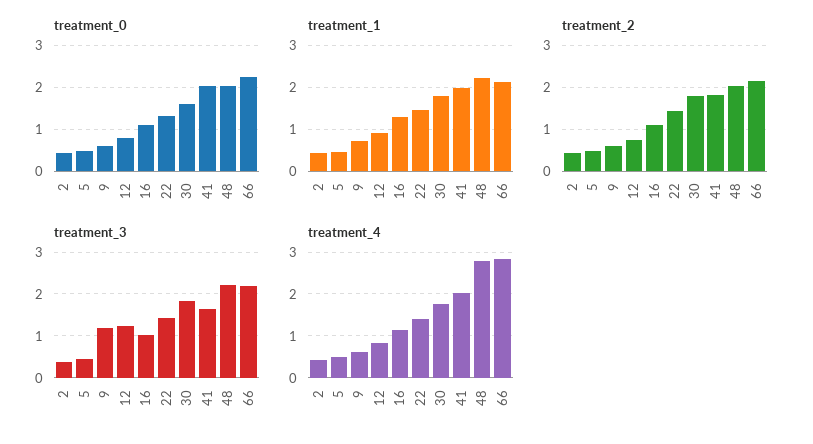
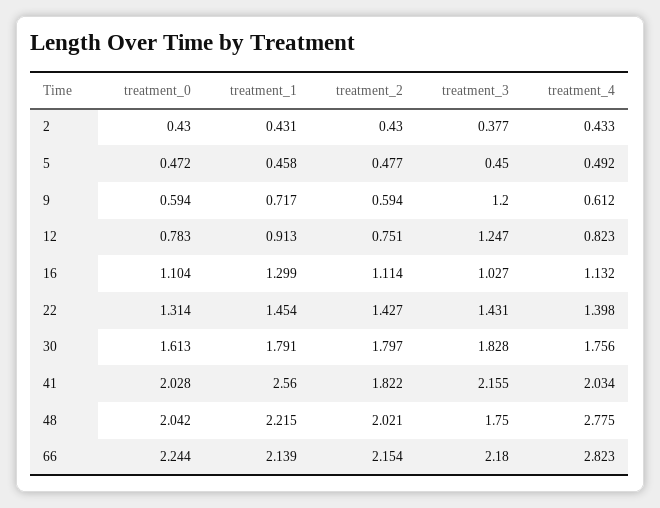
  {
    "treatment_0": {
      "2": 0.43,
      "5": 0.472,
      "9": 0.594,
      "12": 0.783,
      "16": 1.104,
      "22": 1.314,
      "30": 1.613,
      "41": 2.028,
      "48": 2.042,
      "66": 2.244
    },
    "treatment_1": {
      "2": 0.431,
      "5": 0.458,
      "9": 0.717,
      "12": 0.913,
      "16": 1.299,
      "22": 1.454,
      "30": 1.791,
-     "41": 2,
+     "41": 2.56,
      "48": 2.215,
      "66": 2.139
    },
    "treatment_2": {
      "2": 0.43,
      "5": 0.477,
      "9": 0.594,
      "12": 0.751,
      "16": 1.114,
      "22": 1.427,
      "30": 1.797,
      "41": 1.822,
      "48": 2.021,
      "66": 2.154
    },
    "treatment_3": {
      "2": 0.377,
      "5": 0.45,
      "9": 1.2,
      "12": 1.247,
      "16": 1.027,
      "22": 1.431,
      "30": 1.828,
-     "41": 1.6,
+     "41": 2.155,
-     "48": 2.2,
+     "48": 1.75,
      "66": 2.18
    },
    "treatment_4": {
      "2": 0.433,
      "5": 0.492,
      "9": 0.612,
      "12": 0.823,
      "16": 1.132,
      "22": 1.398,
      "30": 1.756,
      "41": 2.034,
      "48": 2.775,
      "66": 2.823
    }
  }

